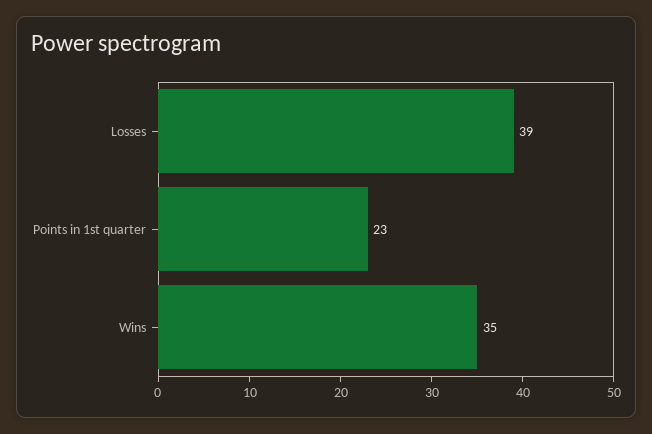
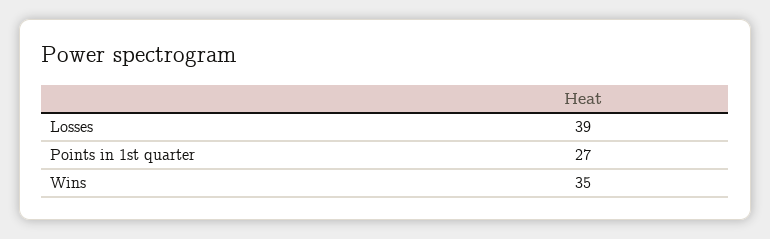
  {
    "Losses": 39,
-   "Points in 1st quarter": 23,
+   "Points in 1st quarter": 27,
    "Wins": 35
  }

